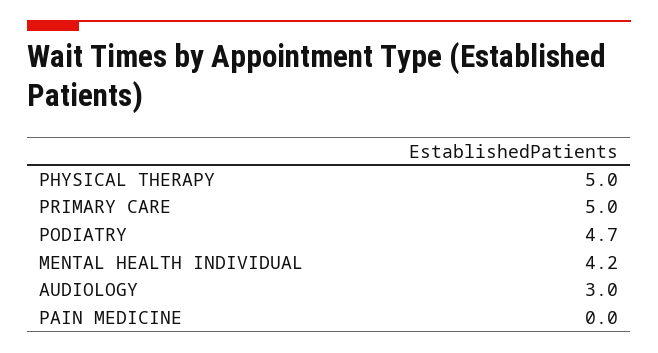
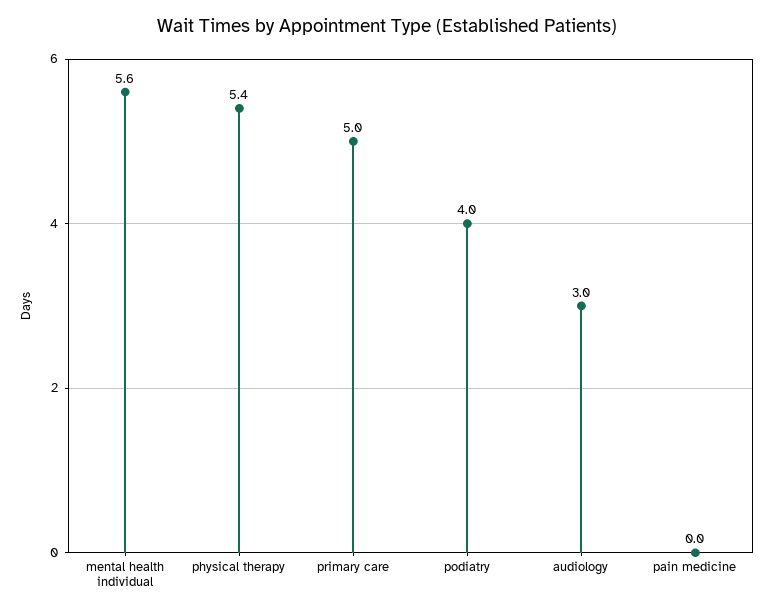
  {
-   "PHYSICAL THERAPY": 5,
+   "PHYSICAL THERAPY": 5.4,
    "PRIMARY CARE": 5,
-   "PODIATRY": 4.7,
+   "PODIATRY": 4,
-   "MENTAL HEALTH INDIVIDUAL": 4.2,
+   "MENTAL HEALTH INDIVIDUAL": 5.6,
    "AUDIOLOGY": 3,
    "PAIN MEDICINE": 0
  }

